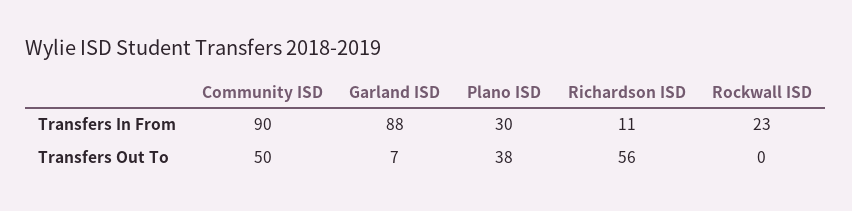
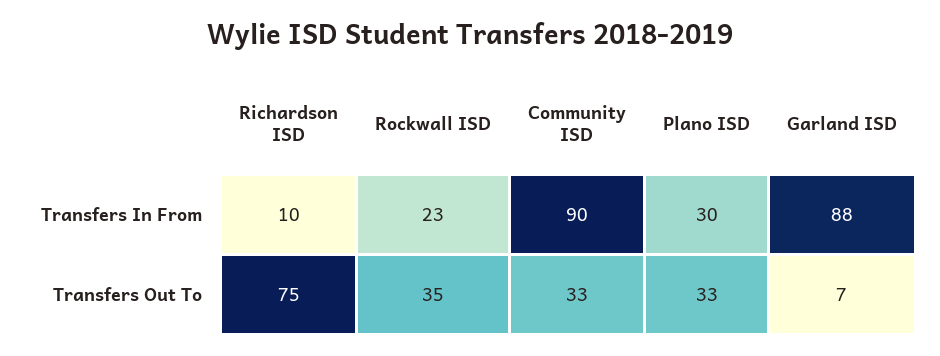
  {
    "Community ISD": {
      "Transfers In From": 90,
-     "Transfers Out To": 50
+     "Transfers Out To": 33
    },
    "Garland ISD": {
      "Transfers In From": 88,
      "Transfers Out To": 7
    },
    "Plano ISD": {
      "Transfers In From": 30,
-     "Transfers Out To": 38
+     "Transfers Out To": 33
    },
    "Richardson ISD": {
-     "Transfers In From": 11,
+     "Transfers In From": 10,
-     "Transfers Out To": 56
+     "Transfers Out To": 75
    },
    "Rockwall ISD": {
      "Transfers In From": 23,
-     "Transfers Out To": 0
+     "Transfers Out To": 35
    }
  }

